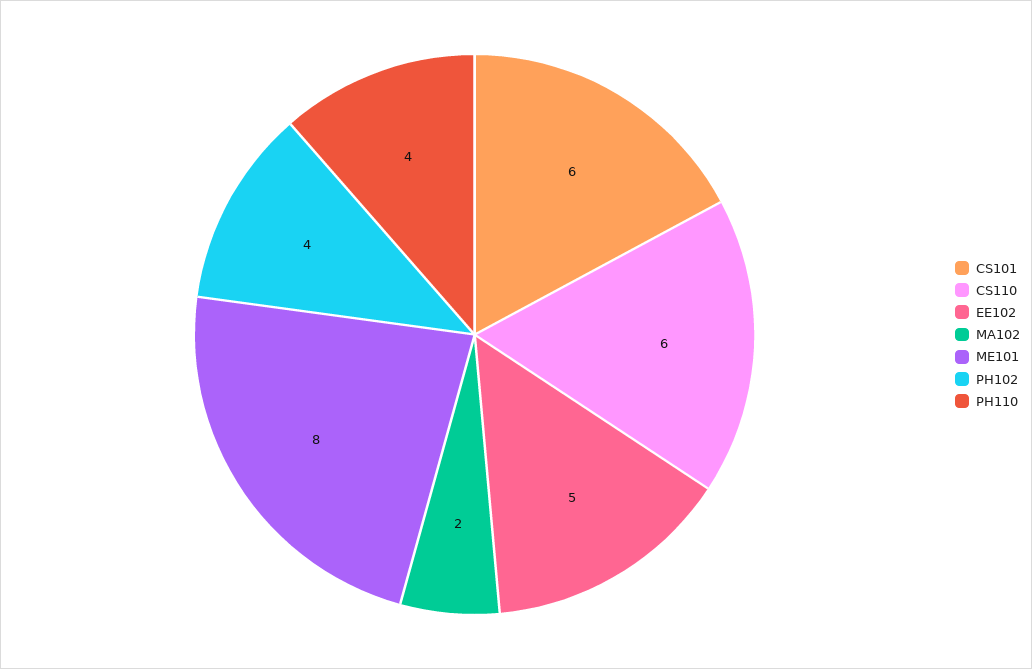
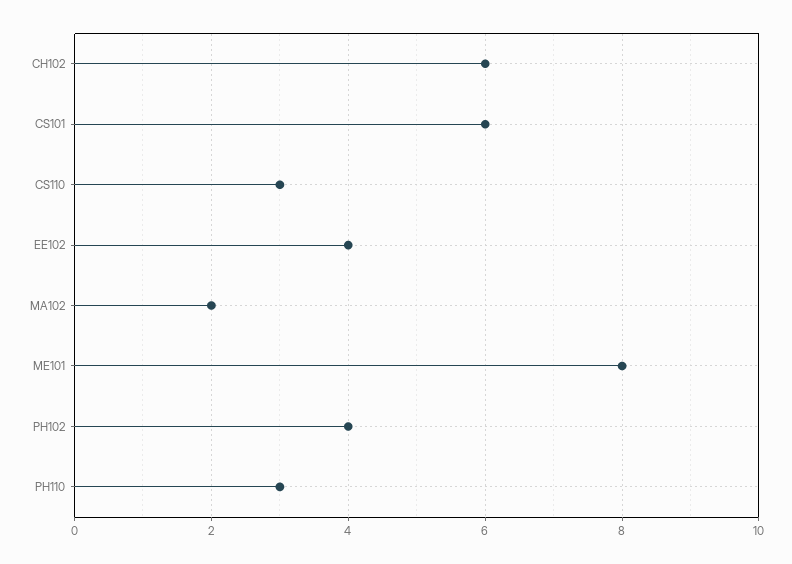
  {
    "CS101": 6,
-   "CS110": 6,
+   "CS110": 3,
-   "EE102": 5,
+   "EE102": 4,
    "MA102": 2,
    "ME101": 8,
    "PH102": 4,
-   "PH110": 4
+   "PH110": 3,
+   "CH102": 6
  }

